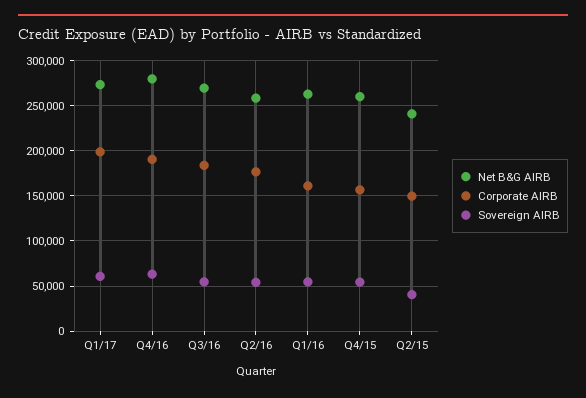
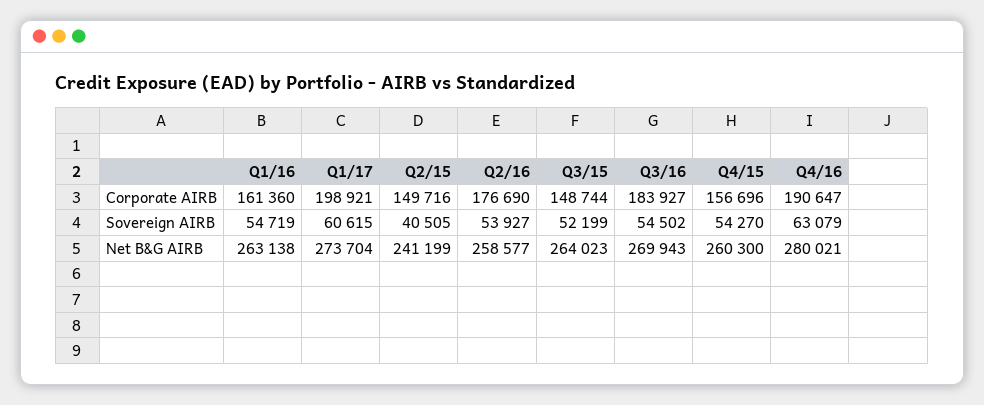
  {
    "Net B&G AIRB": {
      "Q1/17": 273704,
      "Q4/16": 280021,
      "Q3/16": 269943,
      "Q2/16": 258577,
      "Q1/16": 263138,
      "Q4/15": 260300,
-     "Q2/15": 241199
+     "Q2/15": 241199,
+     "Q3/15": 264023
    },
    "Corporate AIRB": {
      "Q1/17": 198921,
      "Q4/16": 190647,
      "Q3/16": 183927,
      "Q2/16": 176690,
      "Q1/16": 161360,
      "Q4/15": 156696,
-     "Q2/15": 149716
+     "Q2/15": 149716,
+     "Q3/15": 148744
    },
    "Sovereign AIRB": {
      "Q1/17": 60615,
      "Q4/16": 63079,
      "Q3/16": 54502,
      "Q2/16": 53927,
      "Q1/16": 54719,
      "Q4/15": 54270,
-     "Q2/15": 40505
+     "Q2/15": 40505,
+     "Q3/15": 52199
    }
  }

